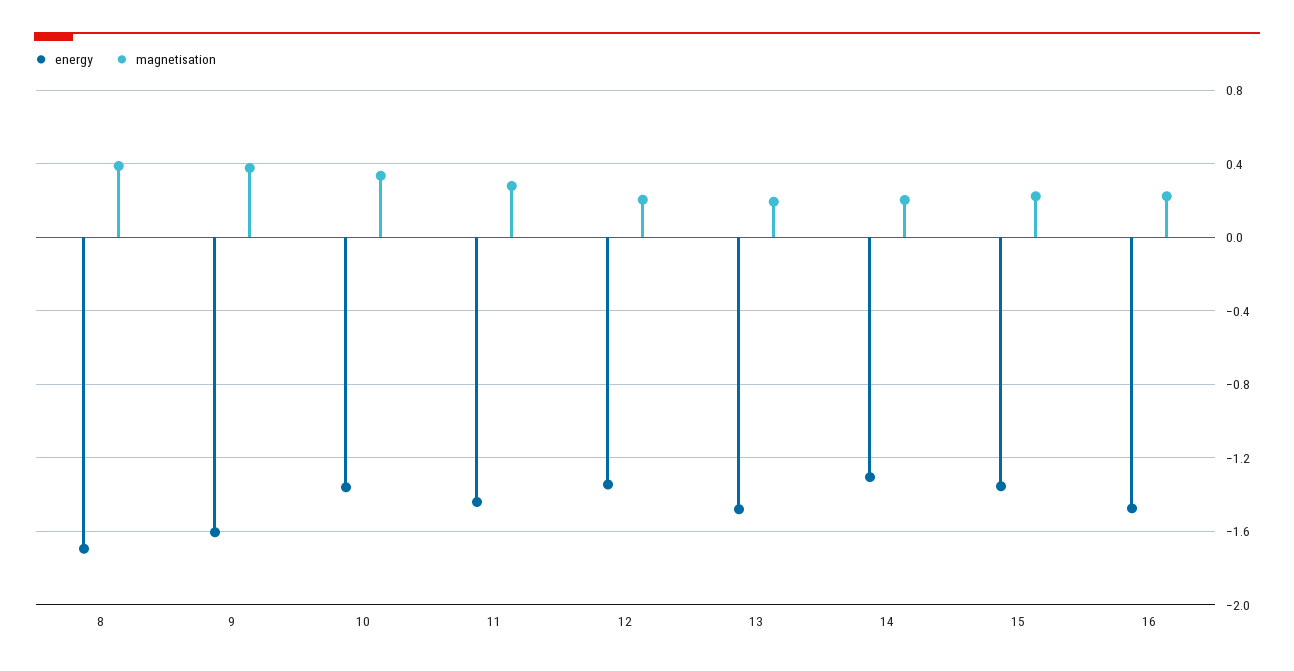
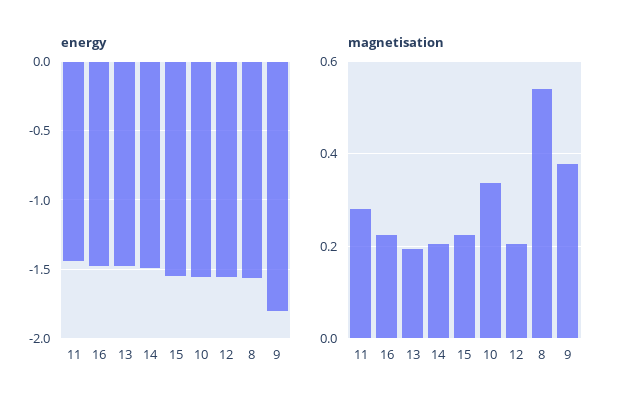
  {
    "energy": {
-     "8": -1.7,
+     "8": -1.55,
-     "9": -1.6,
+     "9": -1.8,
-     "10": -1.35,
+     "10": -1.55,
      "11": -1.45,
-     "12": -1.35,
+     "12": -1.55,
      "13": -1.5,
-     "14": -1.3,
+     "14": -1.5,
-     "15": -1.35,
+     "15": -1.55,
      "16": -1.5
    },
    "magnetisation": {
-     "8": 0.4,
+     "8": 0.54,
      "9": 0.38,
      "10": 0.34,
      "11": 0.28,
      "12": 0.2,
      "13": 0.2,
      "14": 0.2,
      "15": 0.22,
      "16": 0.22
    }
  }

